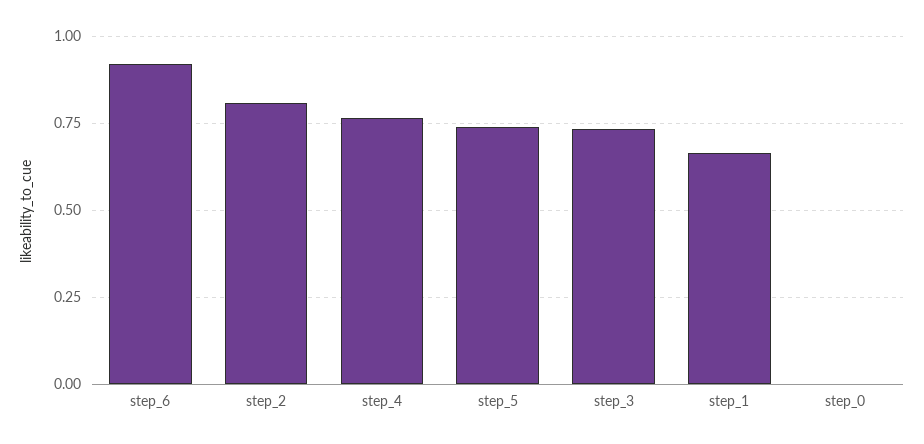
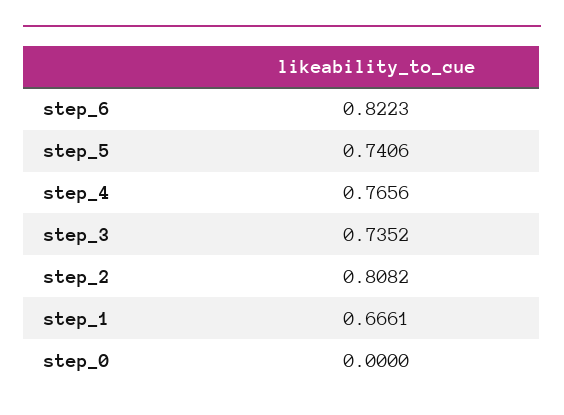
  {
-   "step_6": 0.925,
+   "step_6": 0.8223,
    "step_2": 0.8082,
    "step_4": 0.7656,
    "step_5": 0.7406,
    "step_3": 0.7352,
    "step_1": 0.6661,
    "step_0": 0
  }

